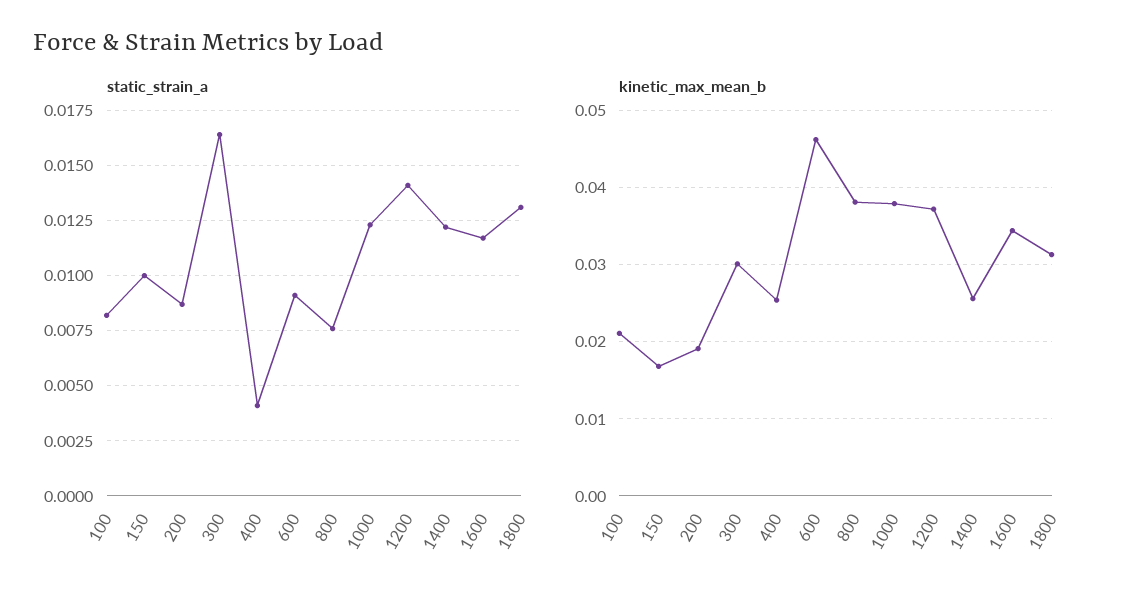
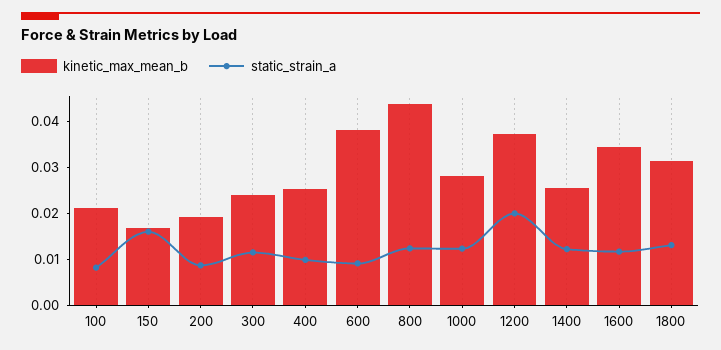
  {
    "static_strain_a": {
      "100": 0.008,
-     "150": 0.01,
+     "150": 0.016,
      "200": 0.0085,
-     "300": 0.0165,
+     "300": 0.012,
-     "400": 0.004,
+     "400": 0.01,
      "600": 0.009,
-     "800": 0.0075,
+     "800": 0.012,
      "1000": 0.0125,
-     "1200": 0.014,
+     "1200": 0.02,
      "1400": 0.012,
      "1600": 0.0115,
      "1800": 0.013
    },
    "kinetic_max_mean_b": {
      "100": 0.021,
      "150": 0.017,
      "200": 0.019,
-     "300": 0.03,
+     "300": 0.024,
      "400": 0.025,
-     "600": 0.046,
+     "600": 0.038,
-     "800": 0.038,
+     "800": 0.044,
-     "1000": 0.038,
+     "1000": 0.028,
      "1200": 0.037,
      "1400": 0.026,
      "1600": 0.034,
      "1800": 0.031
    }
  }

